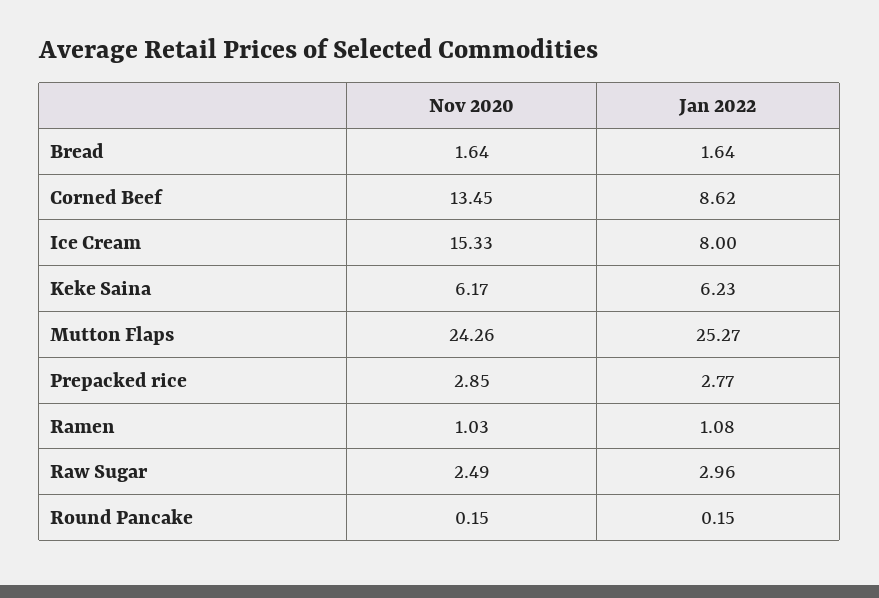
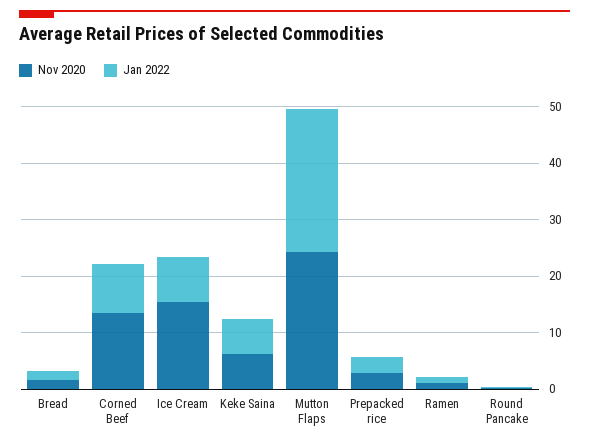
  {
    "Nov 2020": {
      "Bread": 1.64,
      "Corned Beef": 13.45,
      "Ice Cream": 15.33,
      "Keke Saina": 6.17,
      "Mutton Flaps": 24.26,
      "Prepacked rice": 2.85,
      "Ramen": 1.03,
-     "Raw Sugar": 2.49,
      "Round Pancake": 0.15
    },
    "Jan 2022": {
      "Bread": 1.64,
      "Corned Beef": 8.62,
      "Ice Cream": 8,
      "Keke Saina": 6.23,
      "Mutton Flaps": 25.27,
      "Prepacked rice": 2.77,
      "Ramen": 1.08,
-     "Raw Sugar": 2.96,
      "Round Pancake": 0.15
    }
  }

